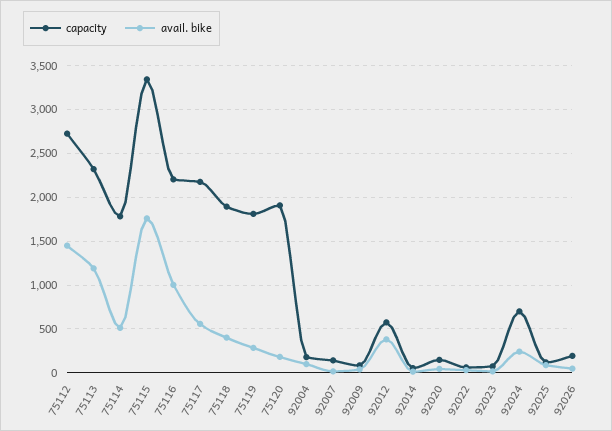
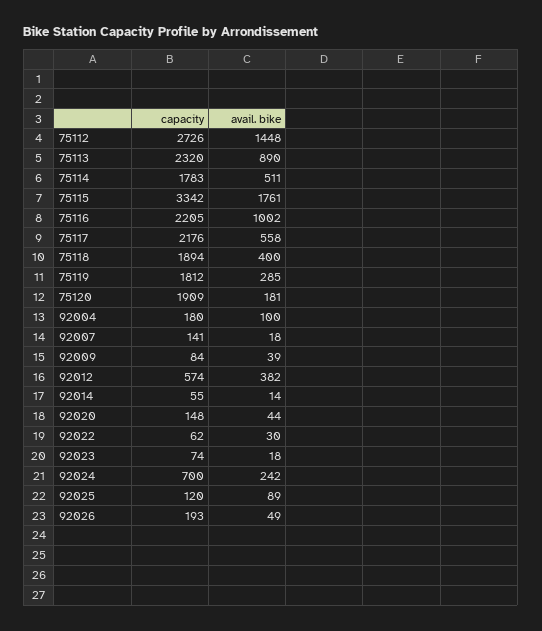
  {
    "capacity": {
      "75112": 2726,
      "75113": 2320,
      "75114": 1783,
      "75115": 3342,
      "75116": 2205,
      "75117": 2176,
      "75118": 1894,
      "75119": 1812,
      "75120": 1909,
      "92004": 180,
      "92007": 141,
      "92009": 84,
      "92012": 574,
      "92014": 55,
      "92020": 148,
      "92022": 62,
      "92023": 74,
      "92024": 700,
      "92025": 120,
      "92026": 193
    },
    "avail. bike": {
      "75112": 1448,
-     "75113": 1200,
+     "75113": 890,
      "75114": 511,
      "75115": 1761,
      "75116": 1002,
      "75117": 558,
      "75118": 400,
      "75119": 285,
      "75120": 181,
      "92004": 100,
      "92007": 18,
      "92009": 39,
      "92012": 382,
      "92014": 14,
      "92020": 44,
      "92022": 30,
      "92023": 18,
      "92024": 242,
      "92025": 89,
      "92026": 49
    }
  }

